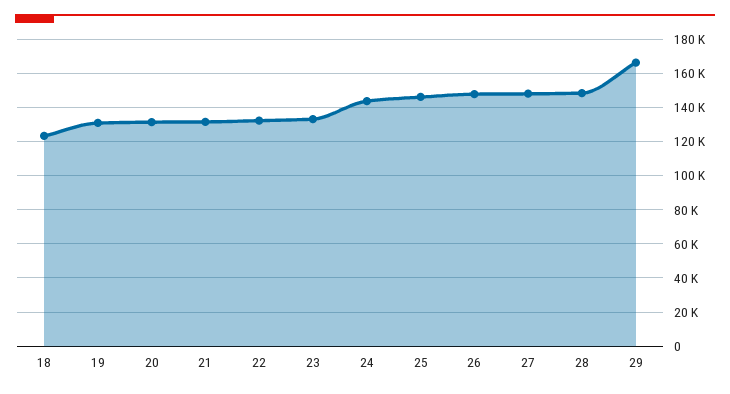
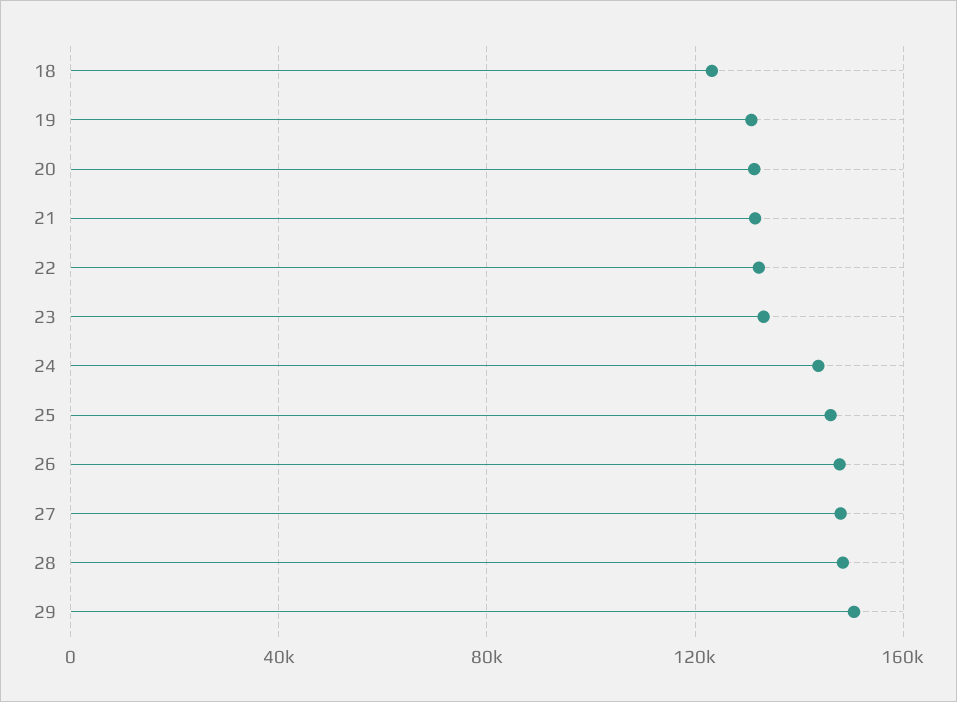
  {
    "18": 125000,
    "19": 130000,
    "20": 130000,
    "21": 130000,
    "22": 130000,
    "23": 135000,
    "24": 145000,
    "25": 145000,
    "26": 150000,
    "27": 150000,
    "28": 150000,
-   "29": 165000
+   "29": 150000
  }

